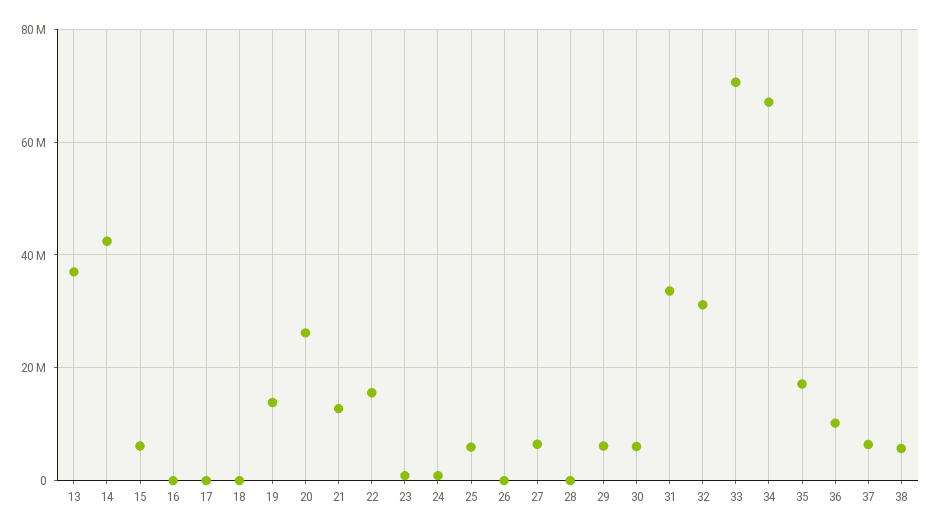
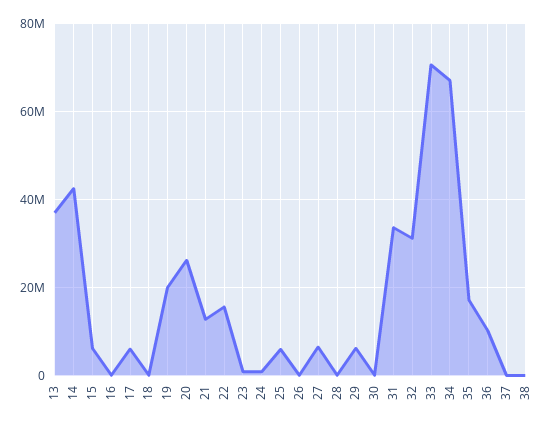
  {
    "13": 38000000,
    "14": 42000000,
    "15": 6000000,
    "16": 0,
-   "17": 0,
+   "17": 6000000,
    "18": 0,
-   "19": 14000000,
+   "19": 20000000,
    "20": 26000000,
    "21": 12000000,
    "22": 16000000,
    "23": 0,
    "24": 0,
    "25": 6000000,
    "26": 0,
    "27": 6000000,
    "28": 0,
    "29": 6000000,
-   "30": 6000000,
+   "30": 0,
    "31": 34000000,
    "32": 32000000,
    "33": 70000000,
    "34": 68000000,
    "35": 18000000,
    "36": 10000000,
-   "37": 6000000,
+   "37": 0,
-   "38": 6000000
+   "38": 0
  }

